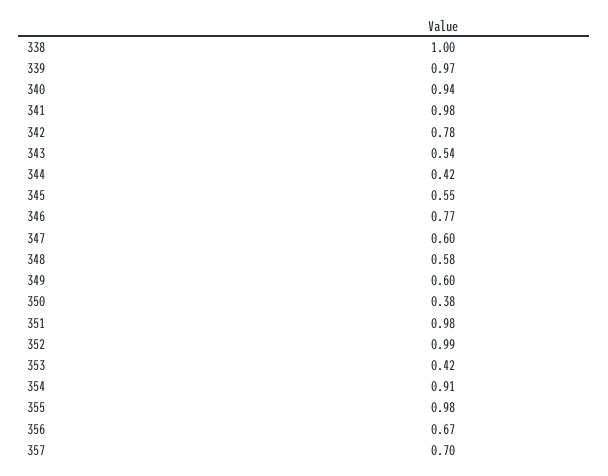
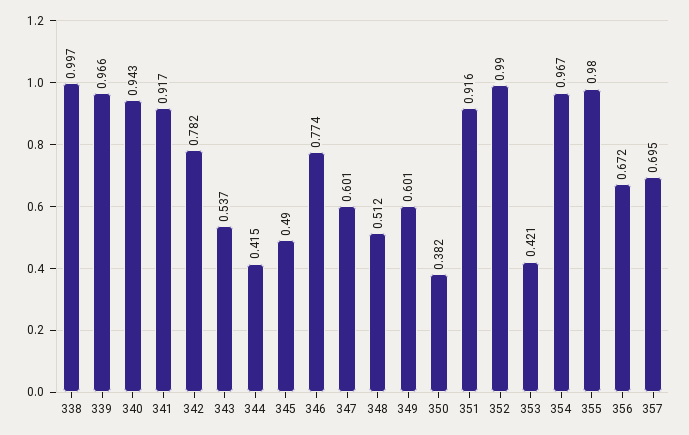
  {
    "338": 0.997,
    "339": 0.966,
    "340": 0.943,
-   "341": 0.98,
+   "341": 0.917,
    "342": 0.782,
    "343": 0.537,
    "344": 0.415,
-   "345": 0.55,
+   "345": 0.49,
    "346": 0.774,
    "347": 0.601,
-   "348": 0.58,
+   "348": 0.512,
    "349": 0.601,
    "350": 0.382,
-   "351": 0.98,
+   "351": 0.916,
    "352": 0.99,
    "353": 0.421,
-   "354": 0.91,
+   "354": 0.967,
    "355": 0.98,
    "356": 0.672,
    "357": 0.695
  }

